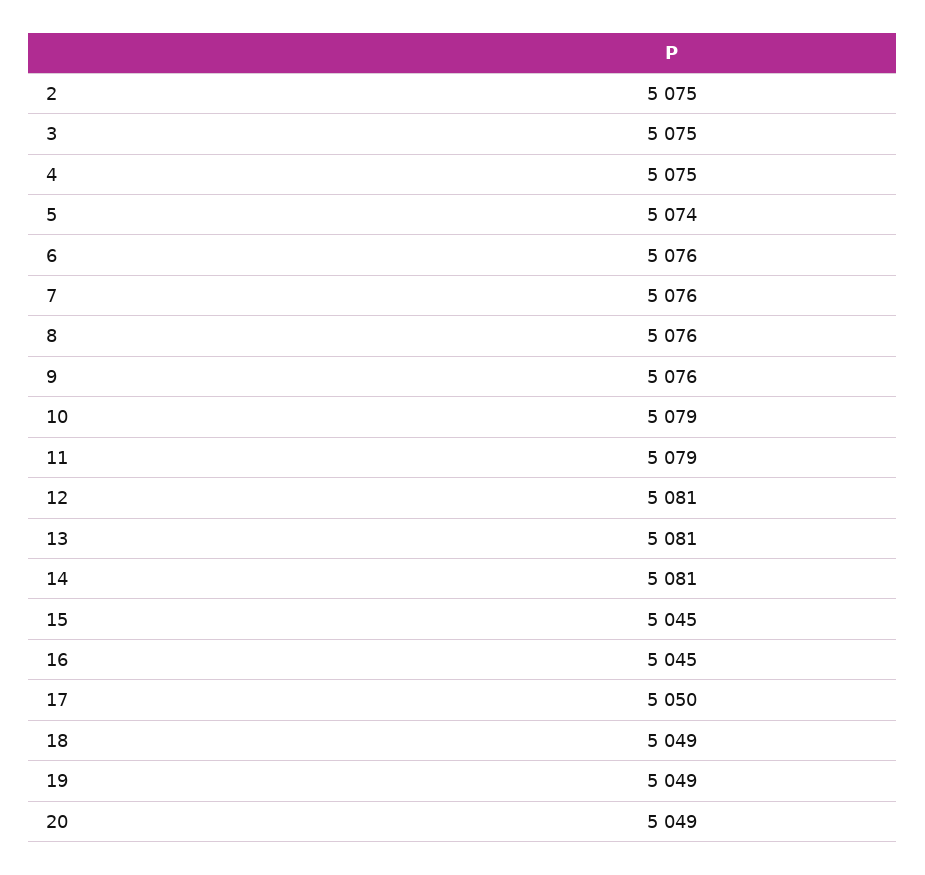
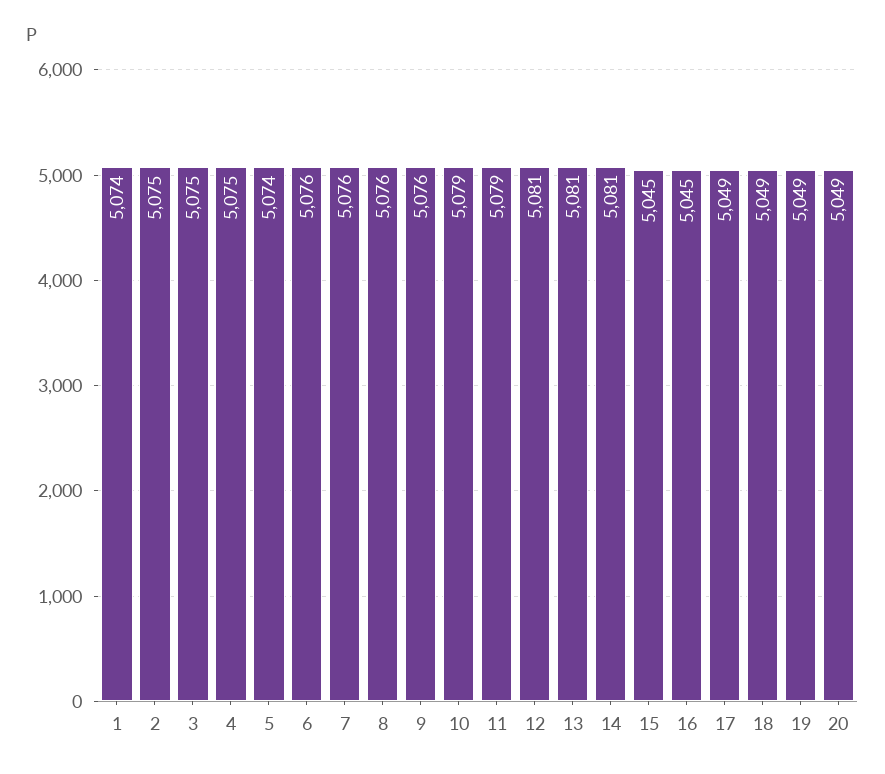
  {
    "2": 5075,
    "3": 5075,
    "4": 5075,
    "5": 5074,
    "6": 5076,
    "7": 5076,
    "8": 5076,
    "9": 5076,
    "10": 5079,
    "11": 5079,
    "12": 5081,
    "13": 5081,
    "14": 5081,
    "15": 5045,
    "16": 5045,
-   "17": 5050,
+   "17": 5049,
    "18": 5049,
    "19": 5049,
-   "20": 5049
+   "20": 5049,
+   "1": 5074
  }

